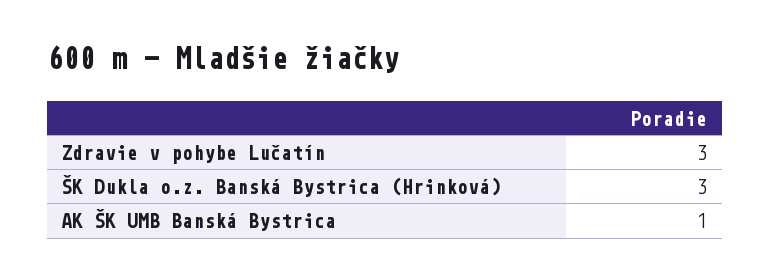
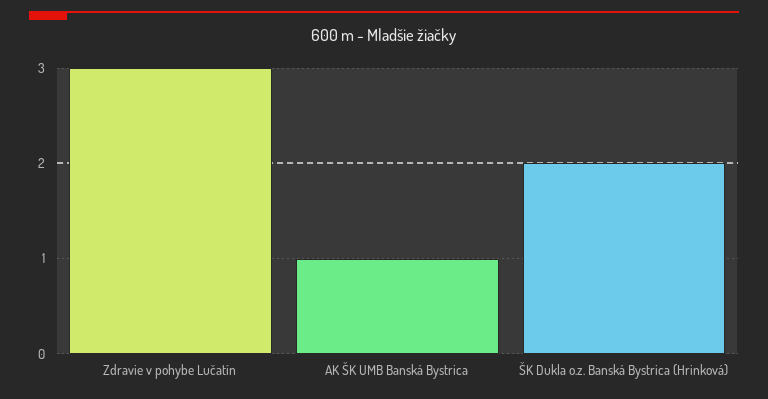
  {
    "Zdravie v pohybe Lučatín": 3,
-   "ŠK Dukla o.z. Banská Bystrica (Hrinková)": 3,
+   "ŠK Dukla o.z. Banská Bystrica (Hrinková)": 2,
    "AK ŠK UMB Banská Bystrica": 1
  }

